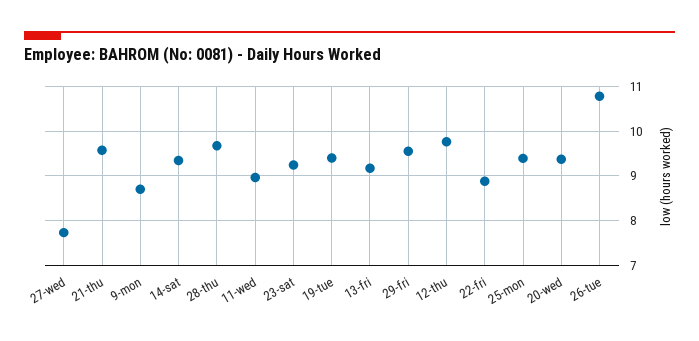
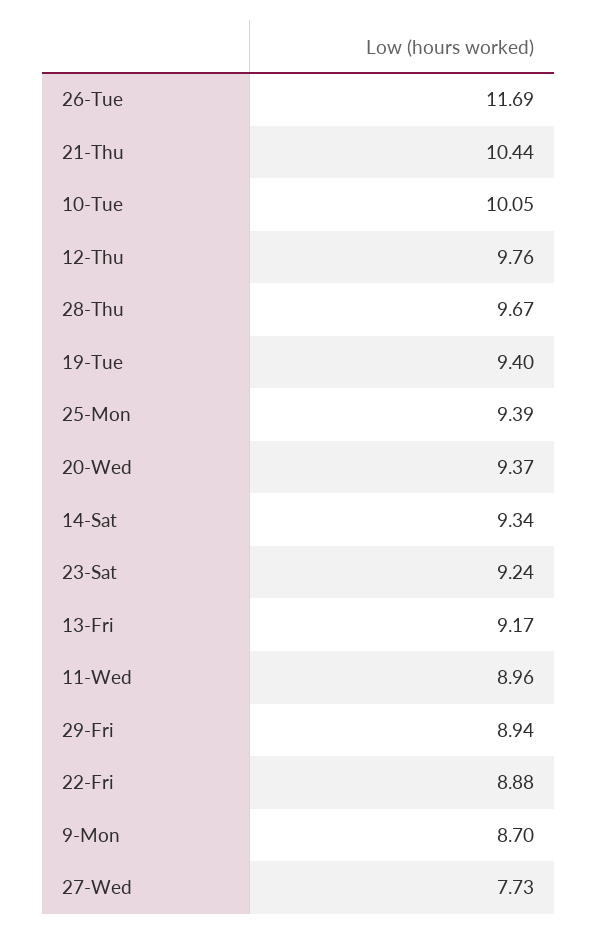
  {
    "27-wed": 7.73,
-   "21-thu": 9.6,
+   "21-thu": 10.44,
    "9-mon": 8.7,
    "14-sat": 9.34,
    "28-thu": 9.67,
    "11-wed": 8.96,
    "23-sat": 9.24,
    "19-tue": 9.4,
    "13-fri": 9.17,
-   "29-fri": 9.6,
+   "29-fri": 8.94,
    "12-thu": 9.76,
    "22-fri": 8.88,
    "25-mon": 9.39,
    "20-wed": 9.37,
-   "26-tue": 10.8
+   "26-tue": 11.69,
+   "10-Tue": 10.05
  }

